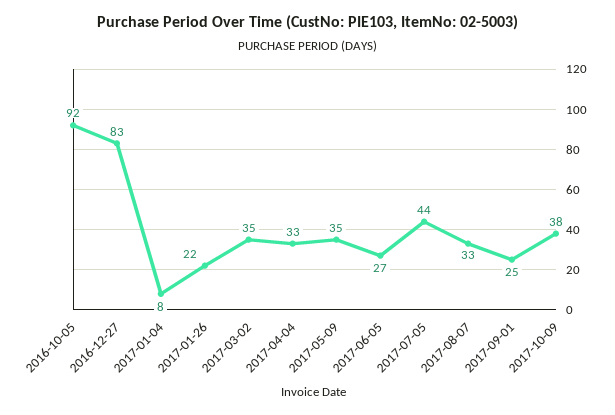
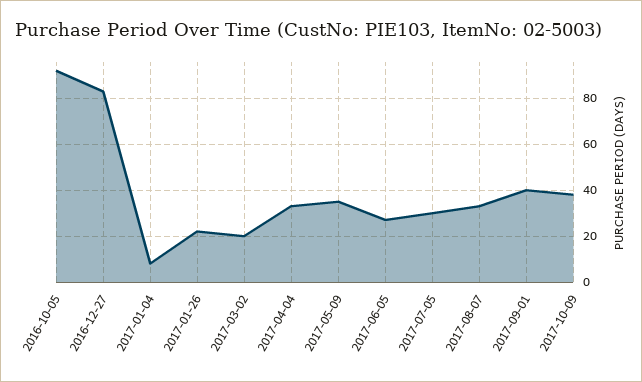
  {
    "2016-10-05": 92,
    "2016-12-27": 83,
    "2017-01-04": 8,
    "2017-01-26": 22,
-   "2017-03-02": 35,
+   "2017-03-02": 20,
    "2017-04-04": 33,
    "2017-05-09": 35,
    "2017-06-05": 27,
-   "2017-07-05": 44,
+   "2017-07-05": 30,
    "2017-08-07": 33,
-   "2017-09-01": 25,
+   "2017-09-01": 40,
    "2017-10-09": 38
  }

